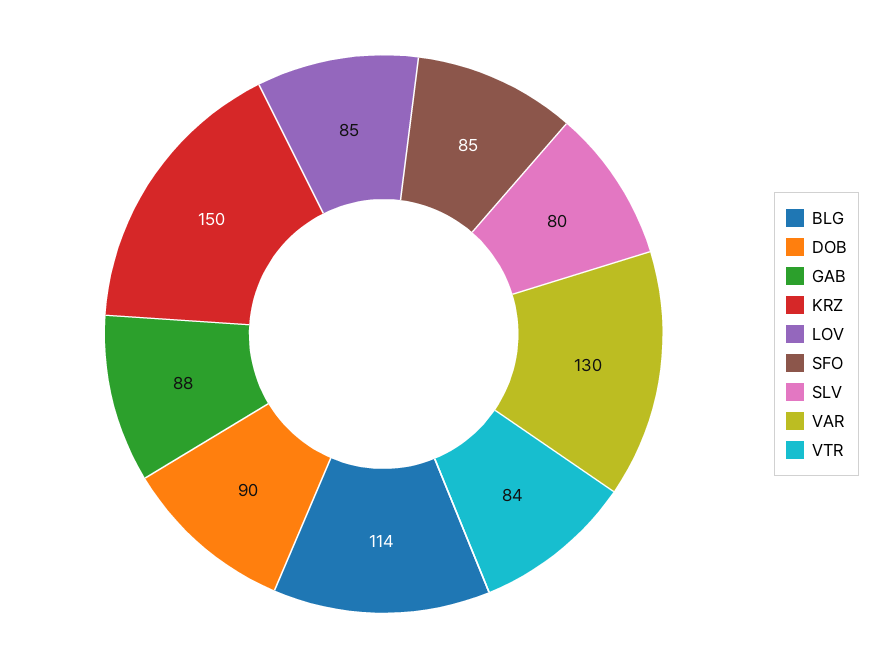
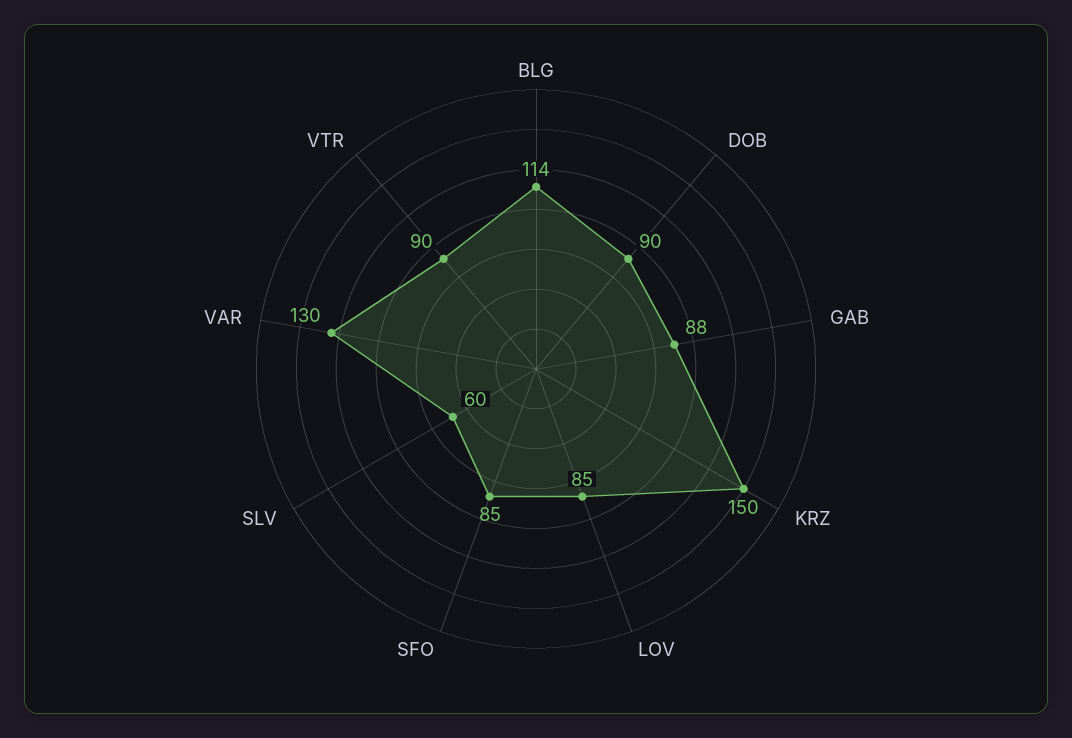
  {
    "BLG": 114,
    "DOB": 90,
    "GAB": 88,
    "KRZ": 150,
    "LOV": 85,
    "SFO": 85,
-   "SLV": 80,
+   "SLV": 60,
    "VAR": 130,
-   "VTR": 84
+   "VTR": 90
  }

